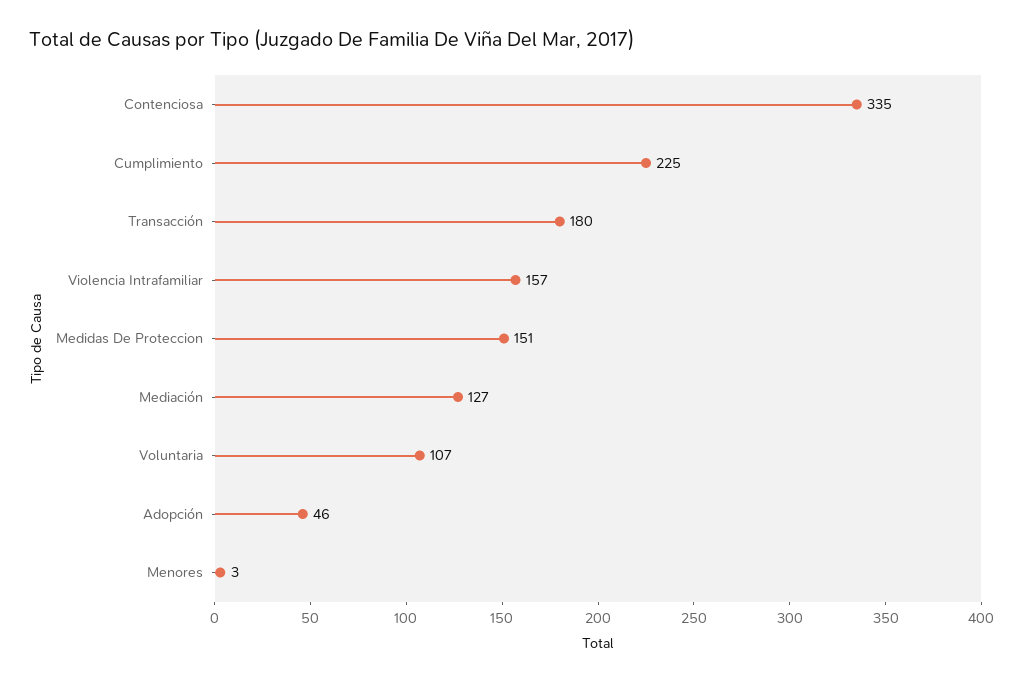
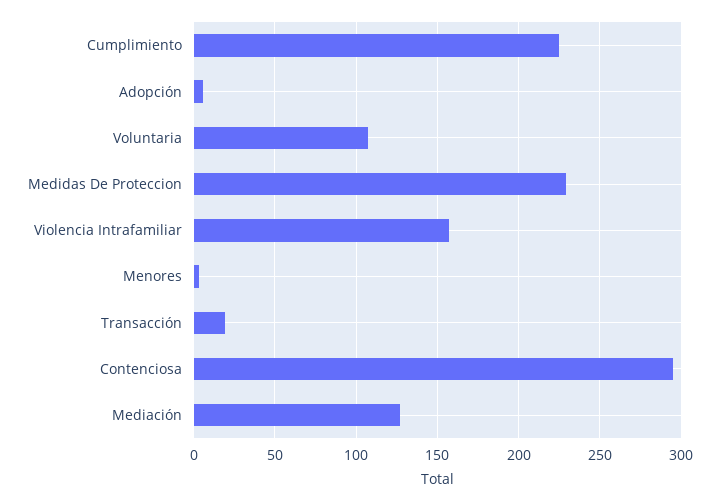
  {
-   "Contenciosa": 335,
+   "Contenciosa": 295,
    "Cumplimiento": 225,
-   "Transacción": 180,
+   "Transacción": 20,
    "Violencia Intrafamiliar": 157,
-   "Medidas De Proteccion": 151,
+   "Medidas De Proteccion": 230,
    "Mediación": 127,
    "Voluntaria": 107,
-   "Adopción": 46,
+   "Adopción": 5,
    "Menores": 3
  }

